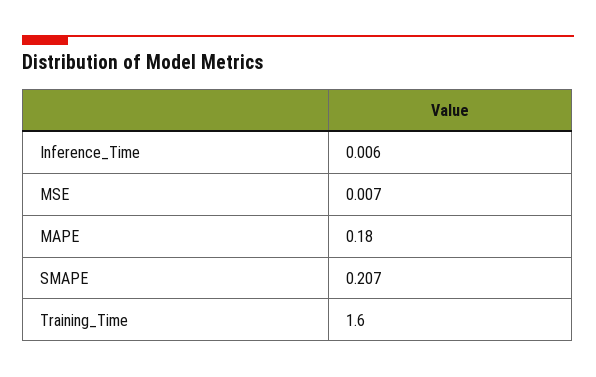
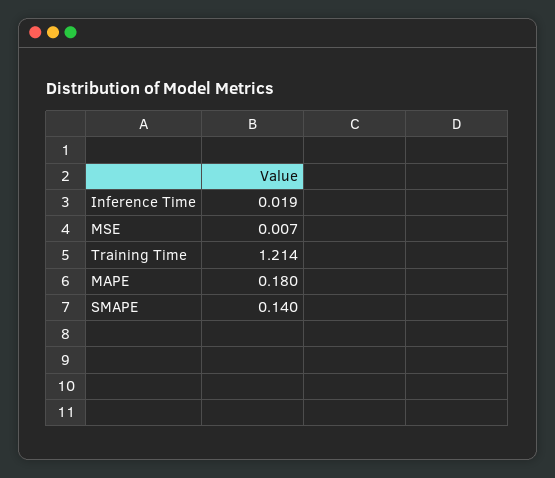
  {
-   "Inference_Time": 0.006,
+   "Inference_Time": 0.019,
    "MSE": 0.007,
    "MAPE": 0.18,
-   "SMAPE": 0.207,
+   "SMAPE": 0.14,
-   "Training_Time": 1.6
+   "Training_Time": 1.214
  }

